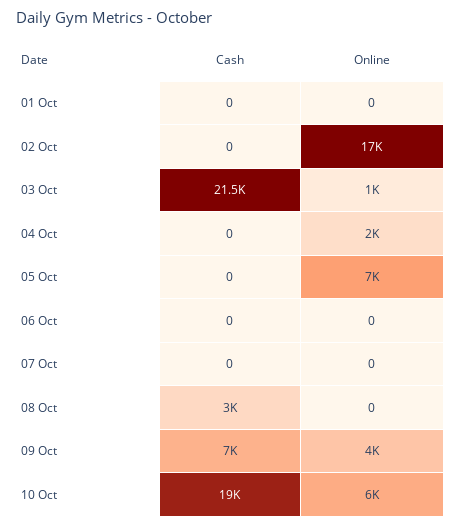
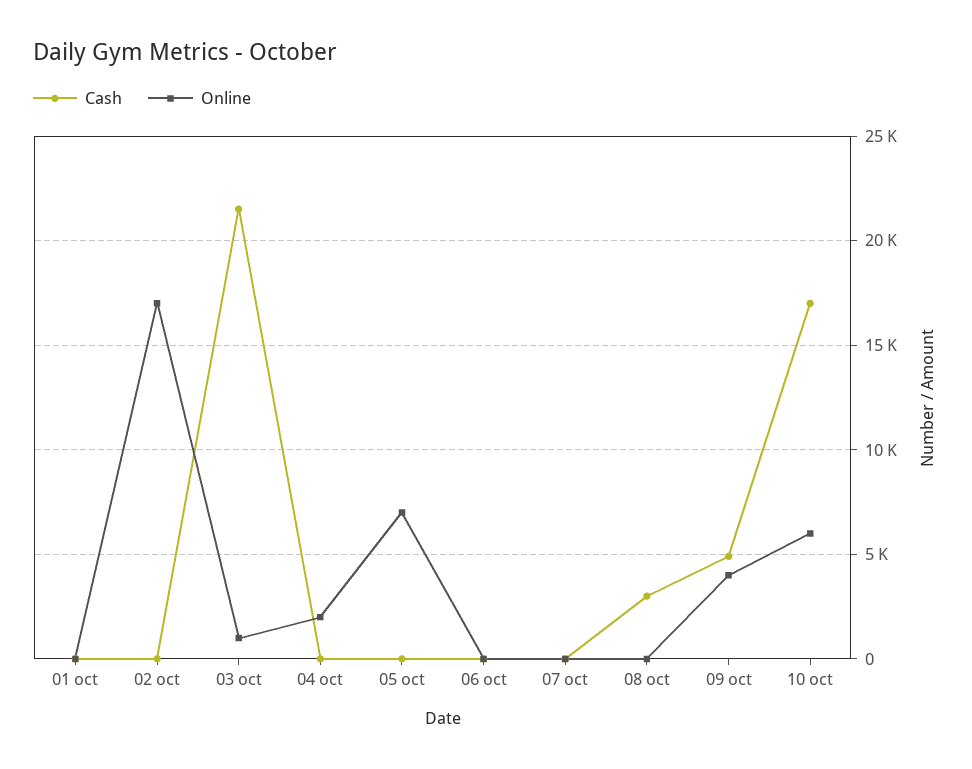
  {
    "Cash": {
      "01 Oct": 0,
      "02 Oct": 0,
      "03 Oct": 21500,
      "04 Oct": 0,
      "05 Oct": 0,
      "06 Oct": 0,
      "07 Oct": 0,
      "08 Oct": 3000,
-     "09 Oct": 7000,
+     "09 Oct": 5000,
-     "10 Oct": 19000
+     "10 Oct": 17000
    },
    "Online": {
      "01 Oct": 0,
      "02 Oct": 17000,
      "03 Oct": 1000,
      "04 Oct": 2000,
      "05 Oct": 7000,
      "06 Oct": 0,
      "07 Oct": 0,
      "08 Oct": 0,
      "09 Oct": 4000,
      "10 Oct": 6000
    }
  }

